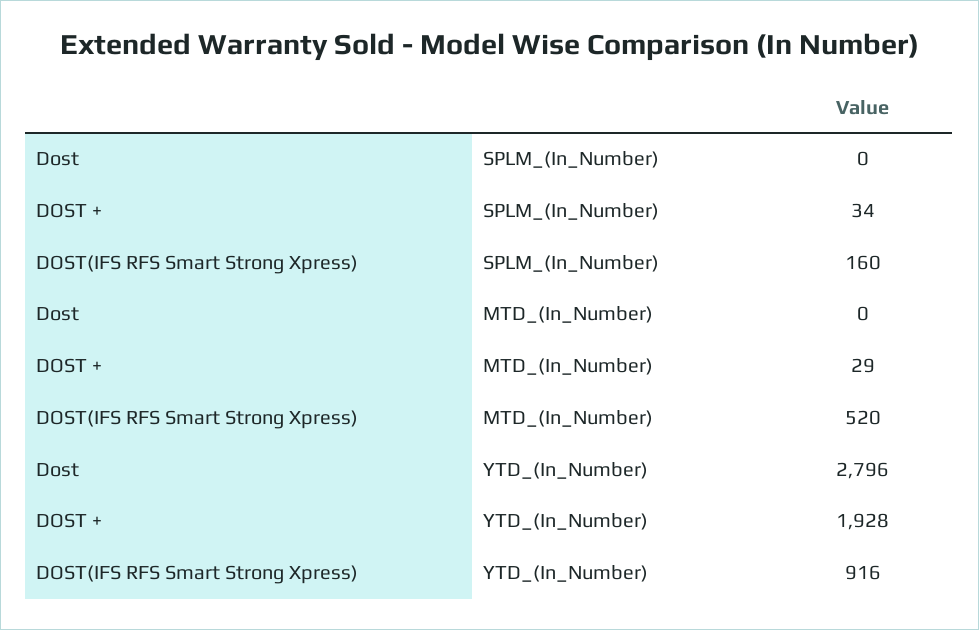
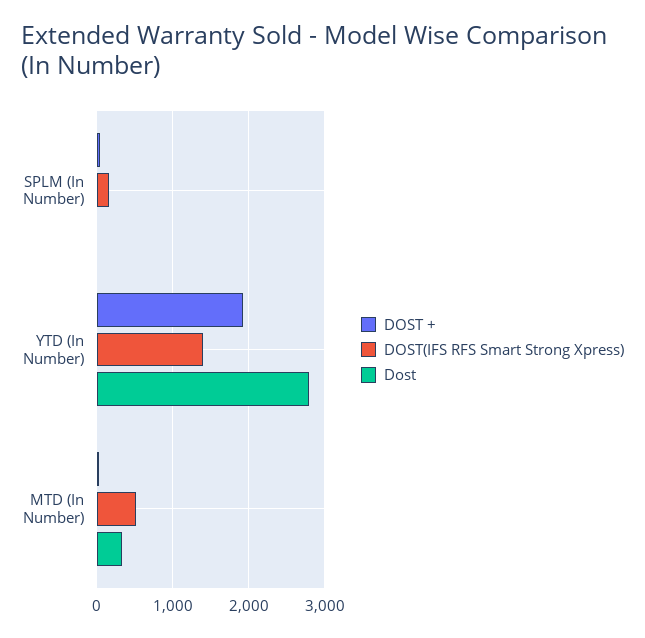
  {
    "Dost": {
      "SPLM_(In_Number)": 0,
-     "MTD_(In_Number)": 0,
+     "MTD_(In_Number)": 300,
      "YTD_(In_Number)": 2796
    },
    "DOST +": {
      "SPLM_(In_Number)": 34,
      "MTD_(In_Number)": 29,
      "YTD_(In_Number)": 1928
    },
    "DOST(IFS RFS Smart Strong Xpress)": {
      "SPLM_(In_Number)": 160,
      "MTD_(In_Number)": 520,
-     "YTD_(In_Number)": 916
+     "YTD_(In_Number)": 1400
    }
  }

